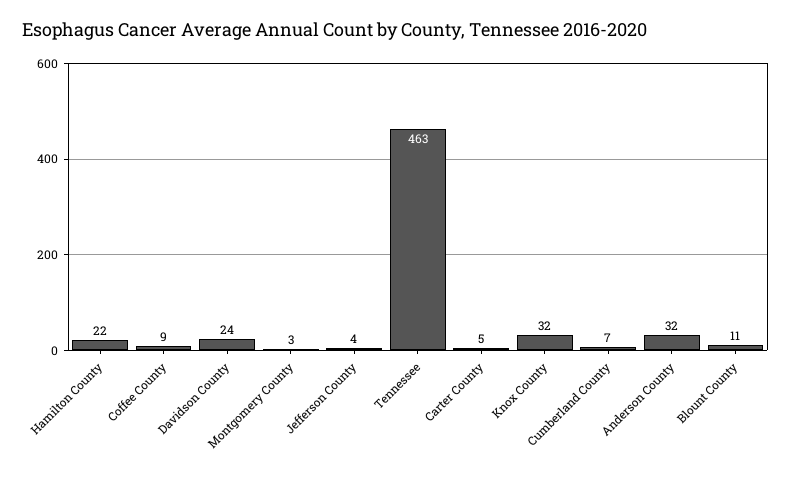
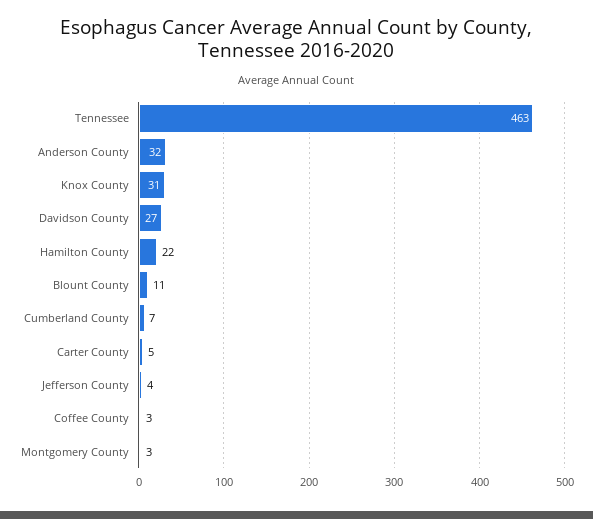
  {
    "Hamilton County": 22,
-   "Coffee County": 9,
+   "Coffee County": 3,
-   "Davidson County": 24,
+   "Davidson County": 27,
    "Montgomery County": 3,
    "Jefferson County": 4,
    "Tennessee": 463,
    "Carter County": 5,
-   "Knox County": 32,
+   "Knox County": 31,
    "Cumberland County": 7,
    "Anderson County": 32,
    "Blount County": 11
  }

